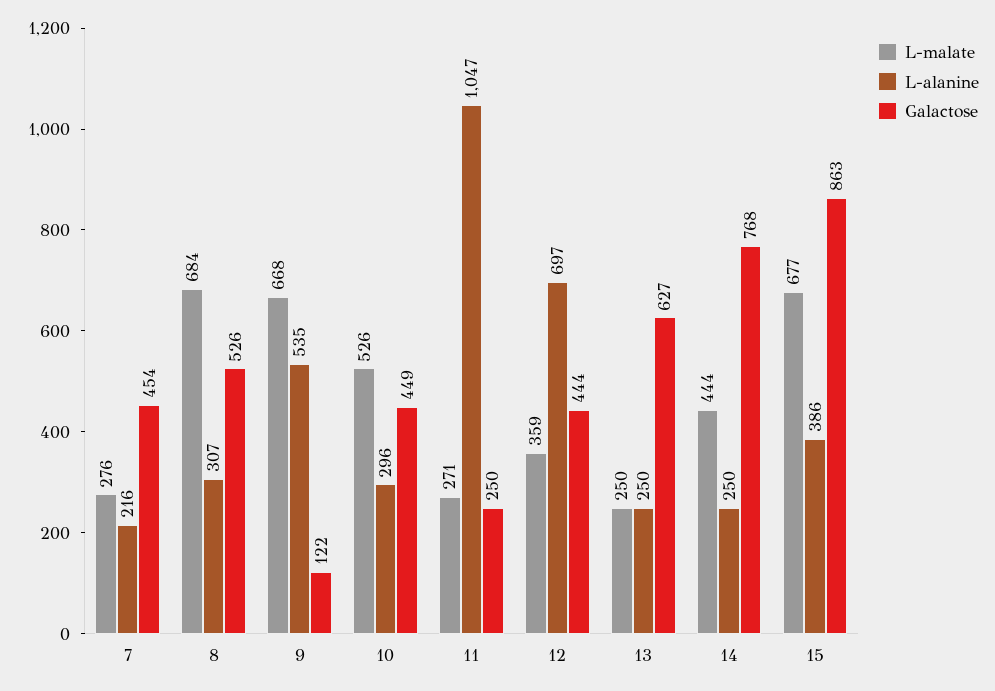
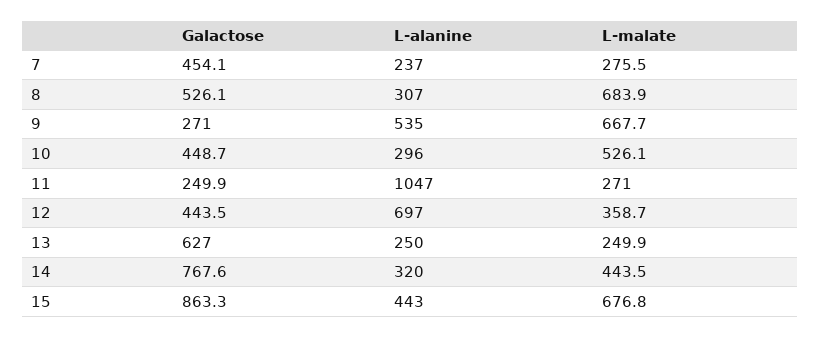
  {
    "L-malate": {
      "7": 275.5,
      "8": 683.9,
      "9": 667.7,
      "10": 526.1,
      "11": 271,
      "12": 358.7,
      "13": 249.9,
      "14": 443.5,
      "15": 676.8
    },
    "L-alanine": {
-     "7": 216,
+     "7": 237,
      "8": 307,
      "9": 535,
      "10": 296,
      "11": 1047,
      "12": 697,
      "13": 250,
-     "14": 250,
+     "14": 320,
-     "15": 386
+     "15": 443
    },
    "Galactose": {
      "7": 454.1,
      "8": 526.1,
-     "9": 122,
+     "9": 271,
      "10": 448.7,
      "11": 249.9,
      "12": 443.5,
      "13": 627,
      "14": 767.6,
      "15": 863.3
    }
  }

